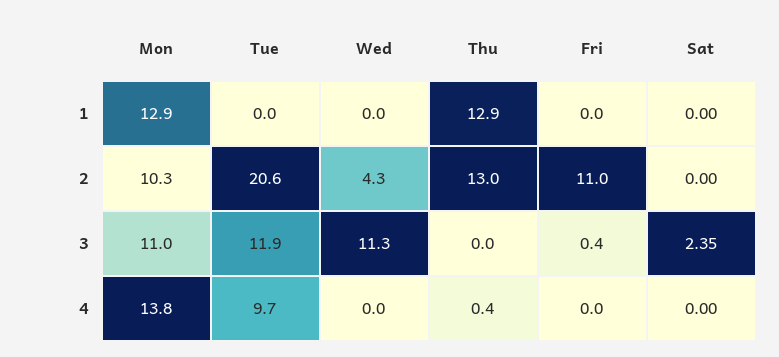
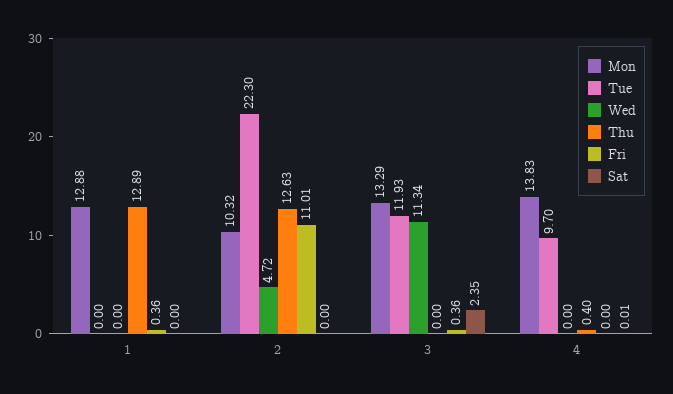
  {
    "Mon": {
      "1": 12.88,
      "2": 10.32,
-     "3": 11,
+     "3": 13.29,
      "4": 13.83
    },
    "Tue": {
      "1": 0,
-     "2": 20.6,
+     "2": 22.3,
      "3": 11.93,
      "4": 9.7
    },
    "Wed": {
      "1": 0,
-     "2": 4.3,
+     "2": 4.72,
      "3": 11.34,
      "4": 0
    },
    "Thu": {
      "1": 12.89,
-     "2": 13,
+     "2": 12.63,
      "3": 0,
      "4": 0.4
    },
    "Fri": {
-     "1": 0,
+     "1": 0.36,
      "2": 11.01,
      "3": 0.36,
      "4": 0
    },
    "Sat": {
      "1": 0,
      "2": 0,
      "3": 2.35,
-     "4": 0
+     "4": 0.01
    }
  }

